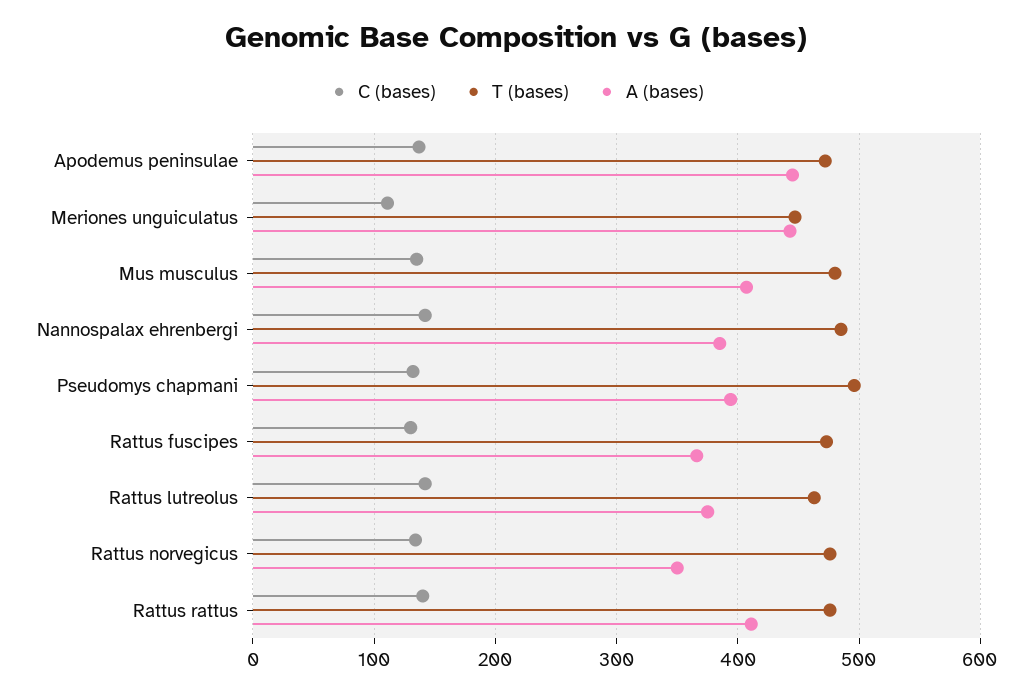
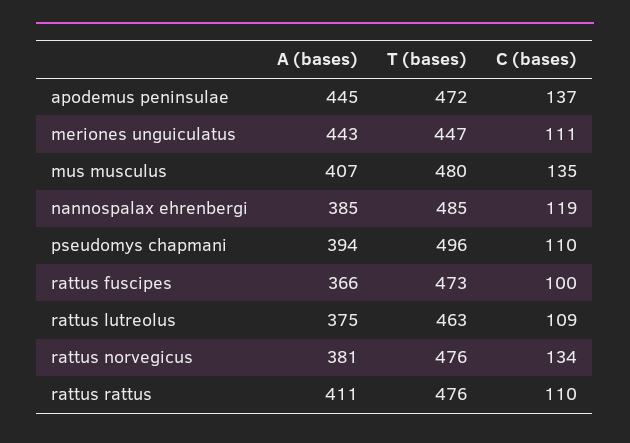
  {
    "C (bases)": {
      "Apodemus peninsulae": 137,
      "Meriones unguiculatus": 111,
      "Mus musculus": 135,
-     "Nannospalax ehrenbergi": 140,
+     "Nannospalax ehrenbergi": 119,
-     "Pseudomys chapmani": 130,
+     "Pseudomys chapmani": 110,
-     "Rattus fuscipes": 130,
+     "Rattus fuscipes": 100,
-     "Rattus lutreolus": 140,
+     "Rattus lutreolus": 109,
      "Rattus norvegicus": 134,
-     "Rattus rattus": 140
+     "Rattus rattus": 110
    },
    "T (bases)": {
      "Apodemus peninsulae": 472,
      "Meriones unguiculatus": 447,
      "Mus musculus": 480,
      "Nannospalax ehrenbergi": 485,
      "Pseudomys chapmani": 496,
      "Rattus fuscipes": 473,
      "Rattus lutreolus": 463,
      "Rattus norvegicus": 476,
      "Rattus rattus": 476
    },
    "A (bases)": {
      "Apodemus peninsulae": 445,
      "Meriones unguiculatus": 443,
      "Mus musculus": 407,
      "Nannospalax ehrenbergi": 385,
      "Pseudomys chapmani": 394,
      "Rattus fuscipes": 366,
      "Rattus lutreolus": 375,
-     "Rattus norvegicus": 350,
+     "Rattus norvegicus": 381,
      "Rattus rattus": 411
    }
  }

